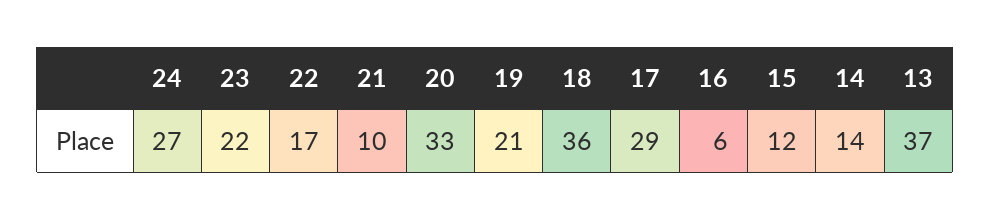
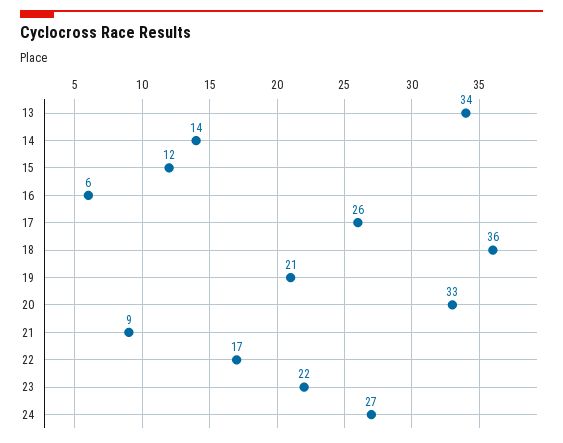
  {
    "24": 27,
    "23": 22,
    "22": 17,
-   "21": 10,
+   "21": 9,
    "20": 33,
    "19": 21,
    "18": 36,
-   "17": 29,
+   "17": 26,
    "16": 6,
    "15": 12,
    "14": 14,
-   "13": 37
+   "13": 34
  }

